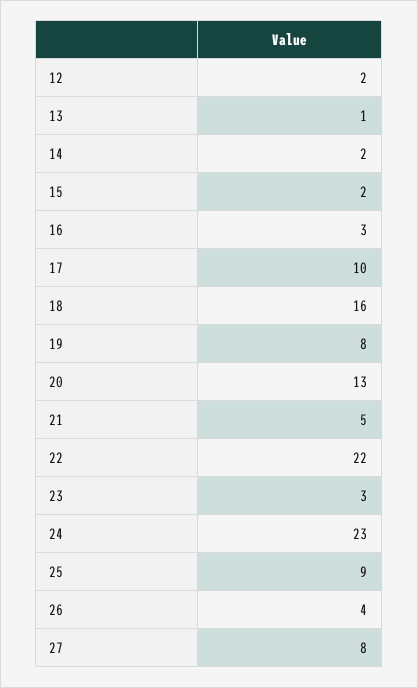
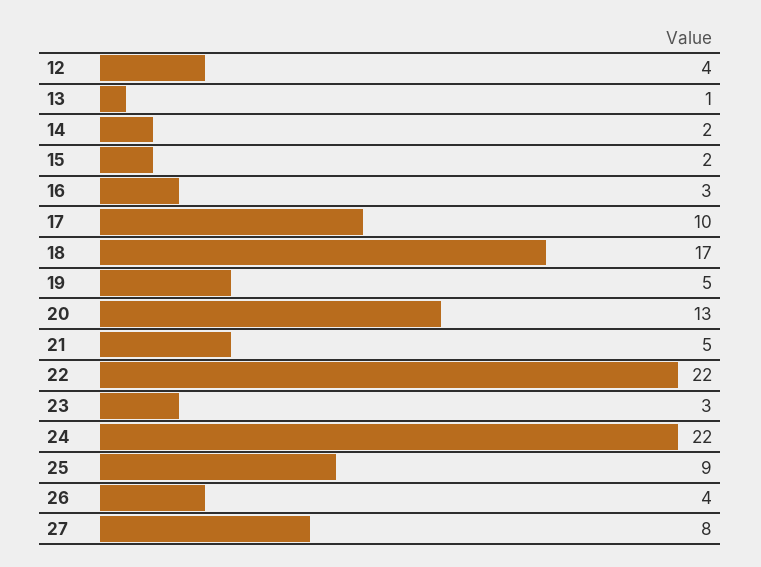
  {
-   "12": 2,
+   "12": 4,
    "13": 1,
    "14": 2,
    "15": 2,
    "16": 3,
    "17": 10,
-   "18": 16,
+   "18": 17,
-   "19": 8,
+   "19": 5,
    "20": 13,
    "21": 5,
    "22": 22,
    "23": 3,
-   "24": 23,
+   "24": 22,
    "25": 9,
    "26": 4,
    "27": 8
  }

